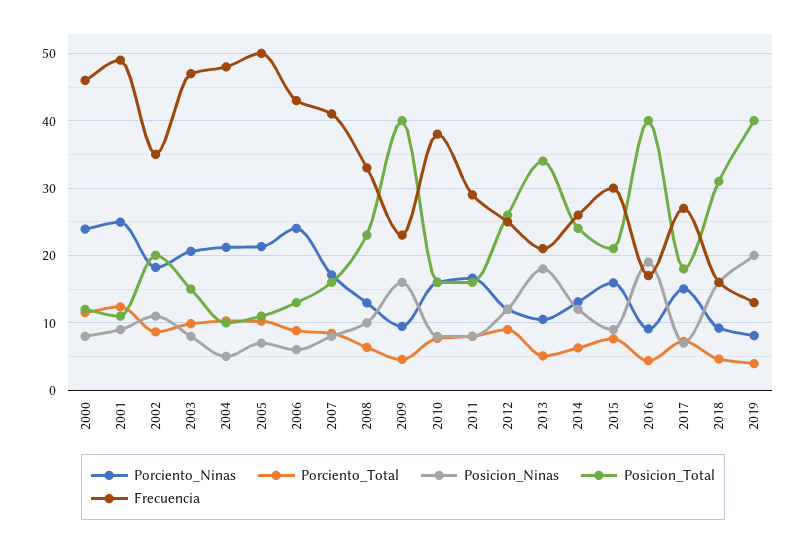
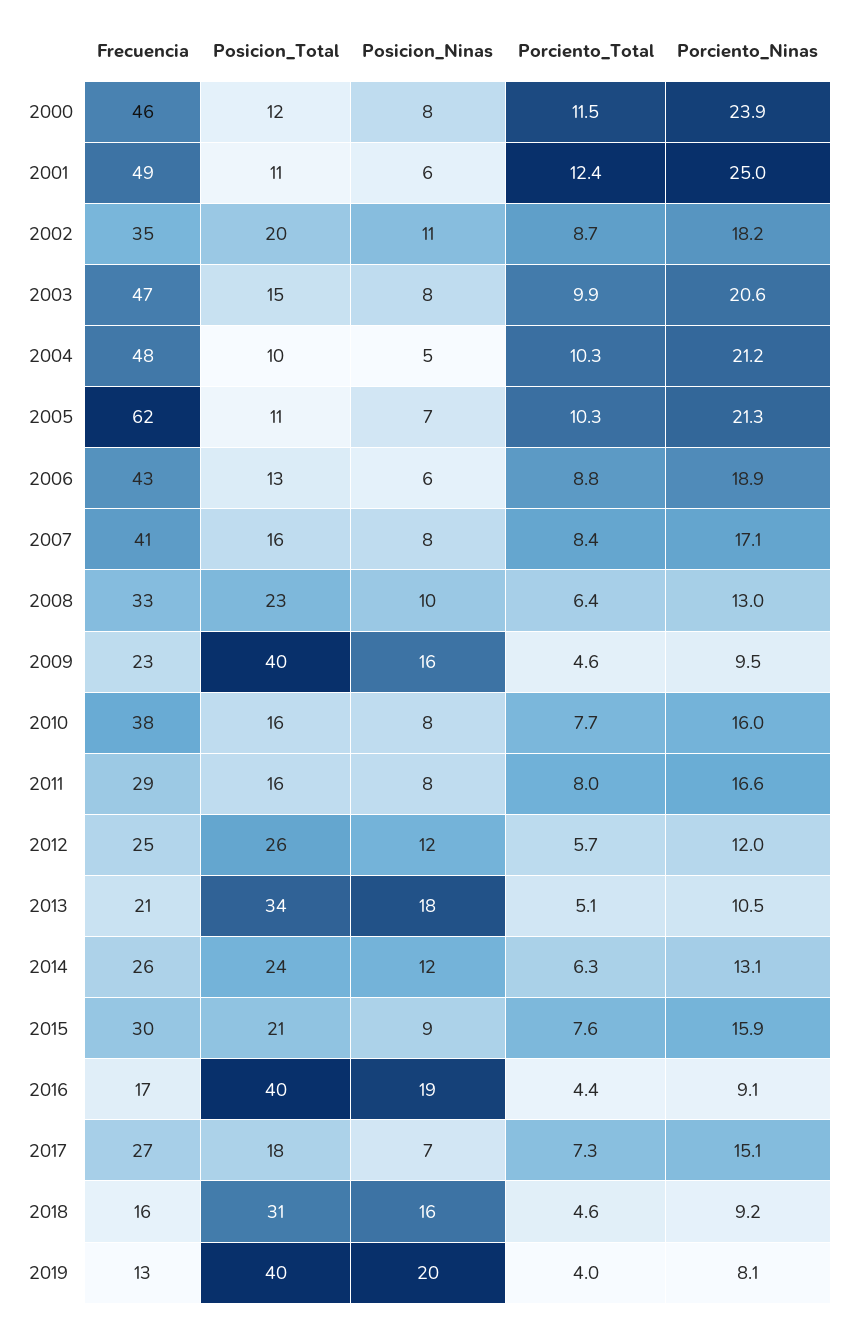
  {
    "Porciento_Ninas": {
      "2000": 23.9,
      "2001": 25,
      "2002": 18.2,
      "2003": 20.6,
      "2004": 21.2,
      "2005": 21.3,
-     "2006": 24,
+     "2006": 18.9,
      "2007": 17.1,
      "2008": 13,
      "2009": 9.5,
      "2010": 16,
      "2011": 16.6,
      "2012": 12,
      "2013": 10.5,
      "2014": 13.1,
      "2015": 15.9,
      "2016": 9.1,
      "2017": 15.1,
      "2018": 9.2,
      "2019": 8.1
    },
    "Porciento_Total": {
      "2000": 11.5,
      "2001": 12.4,
      "2002": 8.7,
      "2003": 9.9,
      "2004": 10.3,
      "2005": 10.3,
      "2006": 8.8,
      "2007": 8.4,
      "2008": 6.4,
      "2009": 4.6,
      "2010": 7.7,
      "2011": 8,
-     "2012": 9,
+     "2012": 5.7,
      "2013": 5.1,
      "2014": 6.3,
      "2015": 7.6,
      "2016": 4.4,
      "2017": 7.3,
      "2018": 4.6,
      "2019": 4
    },
    "Posicion_Ninas": {
      "2000": 8,
-     "2001": 9,
+     "2001": 6,
      "2002": 11,
      "2003": 8,
      "2004": 5,
      "2005": 7,
      "2006": 6,
      "2007": 8,
      "2008": 10,
      "2009": 16,
      "2010": 8,
      "2011": 8,
      "2012": 12,
      "2013": 18,
      "2014": 12,
      "2015": 9,
      "2016": 19,
      "2017": 7,
      "2018": 16,
      "2019": 20
    },
    "Posicion_Total": {
      "2000": 12,
      "2001": 11,
      "2002": 20,
      "2003": 15,
      "2004": 10,
      "2005": 11,
      "2006": 13,
      "2007": 16,
      "2008": 23,
      "2009": 40,
      "2010": 16,
      "2011": 16,
      "2012": 26,
      "2013": 34,
      "2014": 24,
      "2015": 21,
      "2016": 40,
      "2017": 18,
      "2018": 31,
      "2019": 40
    },
    "Frecuencia": {
      "2000": 46,
      "2001": 49,
      "2002": 35,
      "2003": 47,
      "2004": 48,
-     "2005": 50,
+     "2005": 62,
      "2006": 43,
      "2007": 41,
      "2008": 33,
      "2009": 23,
      "2010": 38,
      "2011": 29,
      "2012": 25,
      "2013": 21,
      "2014": 26,
      "2015": 30,
      "2016": 17,
      "2017": 27,
      "2018": 16,
      "2019": 13
    }
  }

